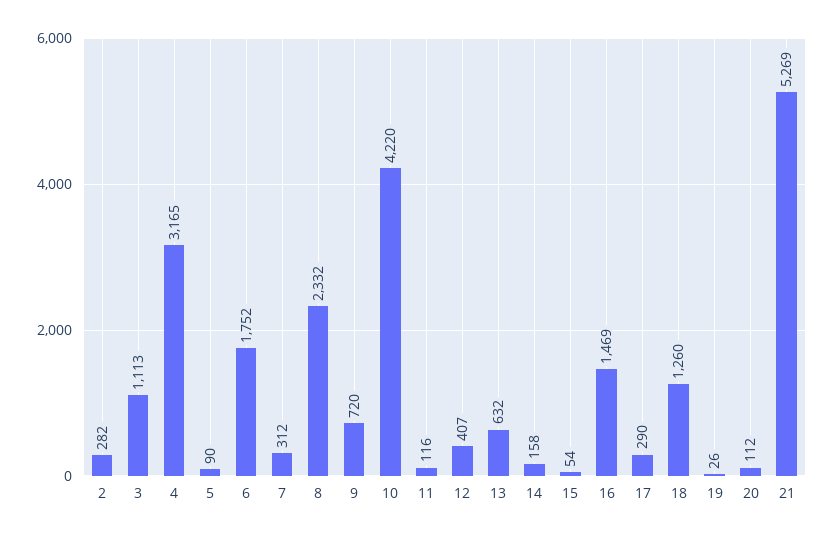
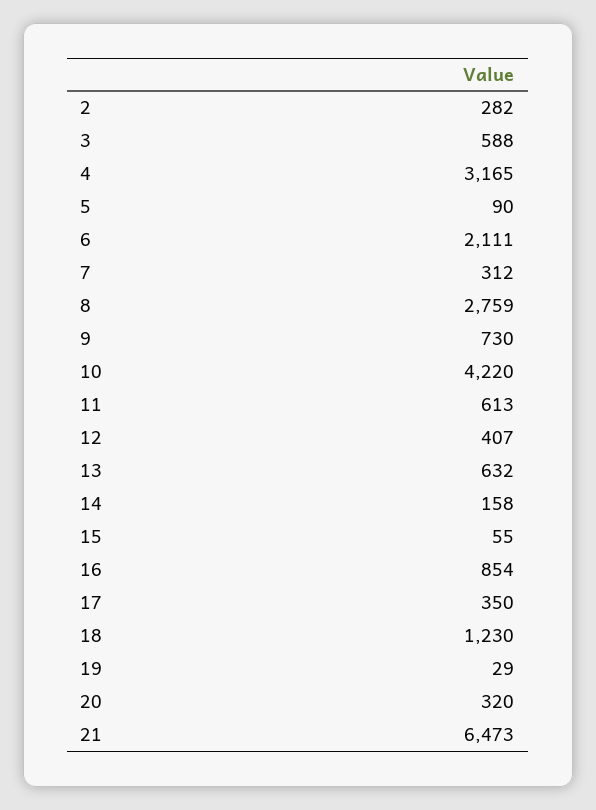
  {
    "2": 282,
-   "3": 1113,
+   "3": 588,
    "4": 3165,
    "5": 90,
-   "6": 1752,
+   "6": 2111,
    "7": 312,
-   "8": 2332,
+   "8": 2759,
-   "9": 720,
+   "9": 730,
    "10": 4220,
-   "11": 116,
+   "11": 613,
    "12": 407,
    "13": 632,
    "14": 158,
-   "15": 54,
+   "15": 55,
-   "16": 1469,
+   "16": 854,
-   "17": 290,
+   "17": 350,
-   "18": 1260,
+   "18": 1230,
-   "19": 26,
+   "19": 29,
-   "20": 112,
+   "20": 320,
-   "21": 5269
+   "21": 6473
  }

